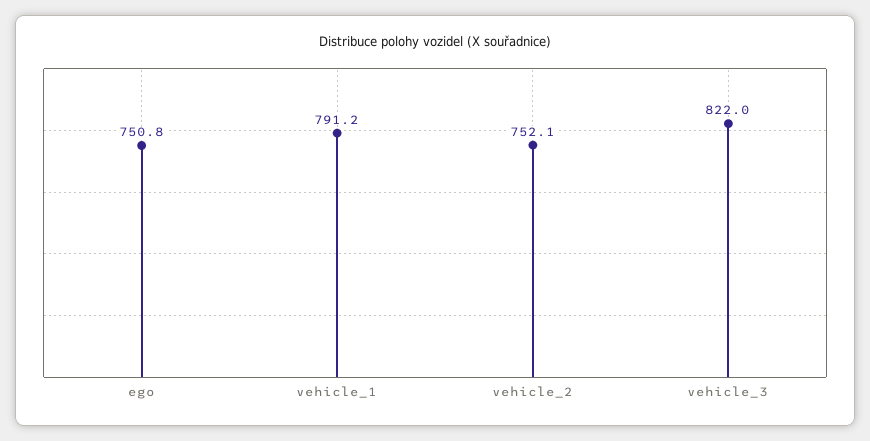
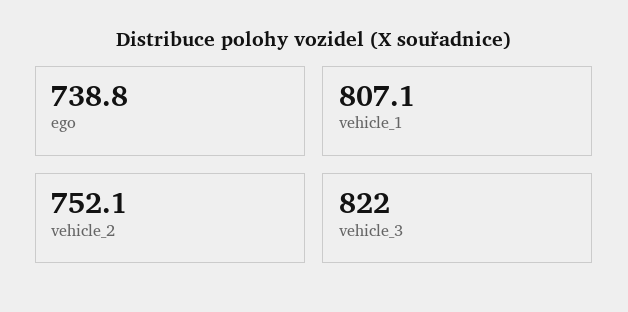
  {
-   "ego": 750.8,
+   "ego": 738.8,
-   "vehicle_1": 791.2,
+   "vehicle_1": 807.1,
    "vehicle_2": 752.1,
    "vehicle_3": 822
  }

